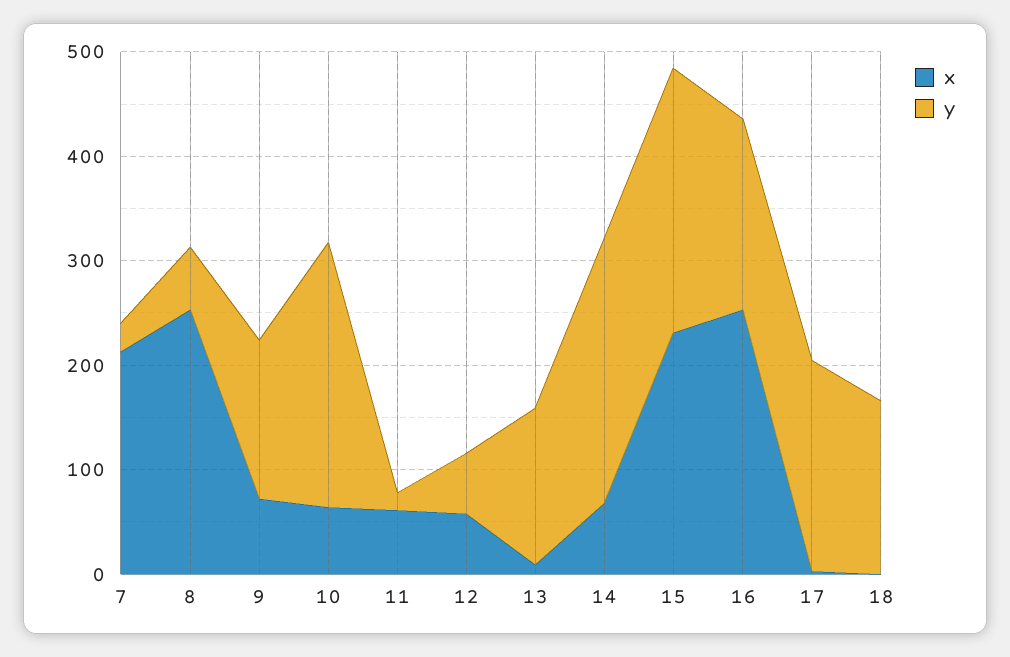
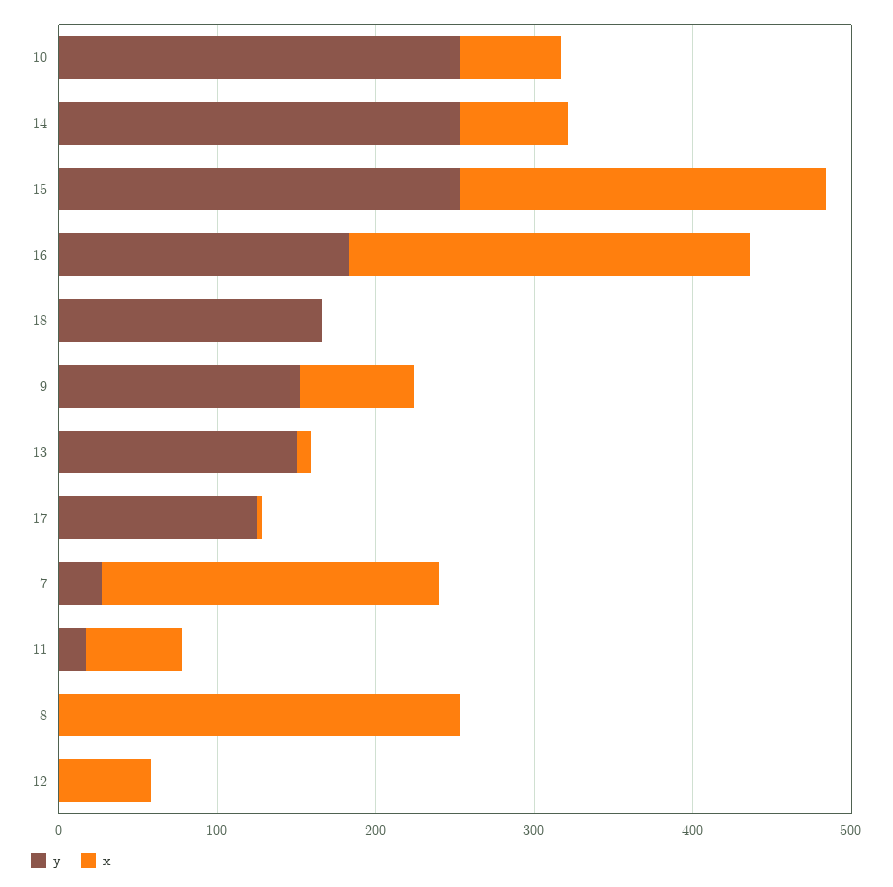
  {
    "x": {
      "7": 220,
      "8": 260,
      "9": 80,
      "10": 60,
      "11": 60,
      "12": 60,
      "13": 0,
      "14": 60,
      "15": 240,
      "16": 260,
      "17": 0,
      "18": 0
    },
    "y": {
      "7": 20,
-     "8": 60,
+     "8": 0,
      "9": 160,
      "10": 260,
      "11": 20,
-     "12": 60,
+     "12": 0,
      "13": 160,
      "14": 260,
      "15": 260,
      "16": 180,
-     "17": 200,
+     "17": 120,
      "18": 160
    }
  }

